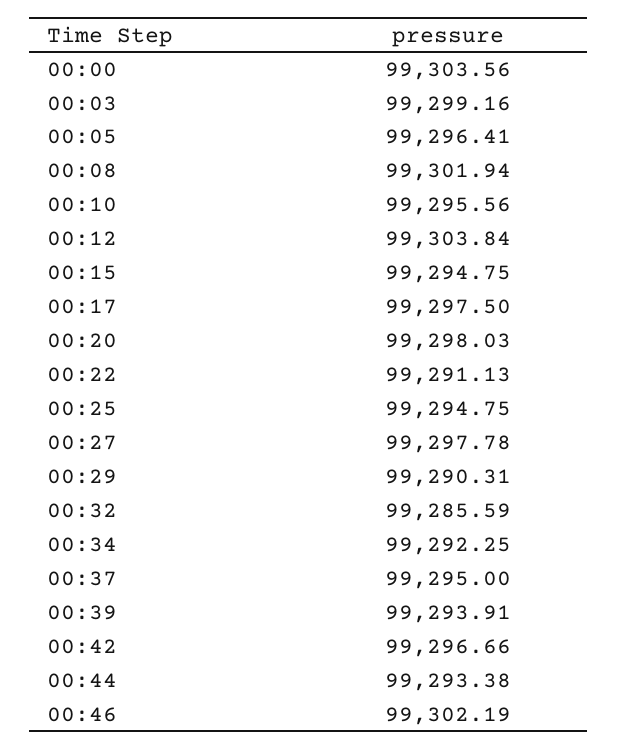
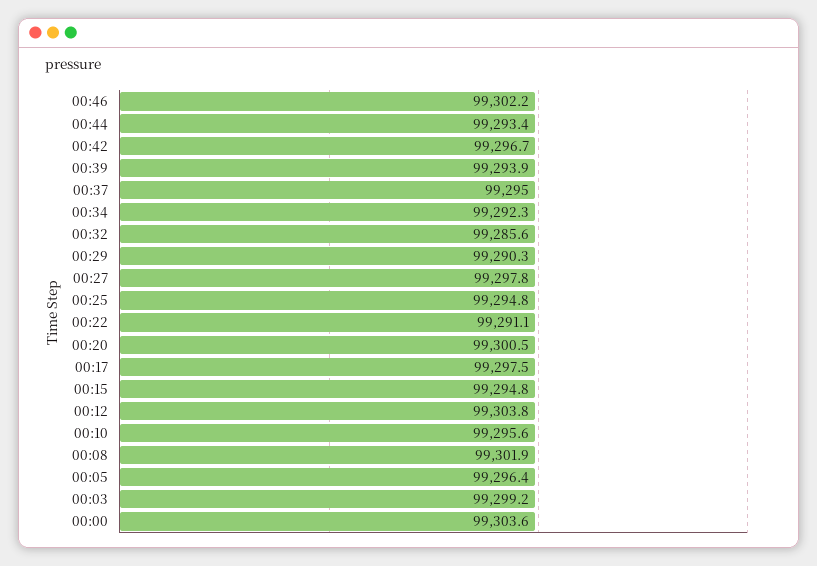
  {
    "00:00": 99303.56,
    "00:03": 99299.16,
    "00:05": 99296.41,
    "00:08": 99301.94,
    "00:10": 99295.56,
    "00:12": 99303.84,
    "00:15": 99294.75,
    "00:17": 99297.5,
-   "00:20": 99298.03,
+   "00:20": 99300.5,
    "00:22": 99291.13,
    "00:25": 99294.75,
    "00:27": 99297.78,
    "00:29": 99290.31,
    "00:32": 99285.59,
    "00:34": 99292.25,
    "00:37": 99295,
    "00:39": 99293.91,
    "00:42": 99296.66,
    "00:44": 99293.38,
    "00:46": 99302.19
  }

